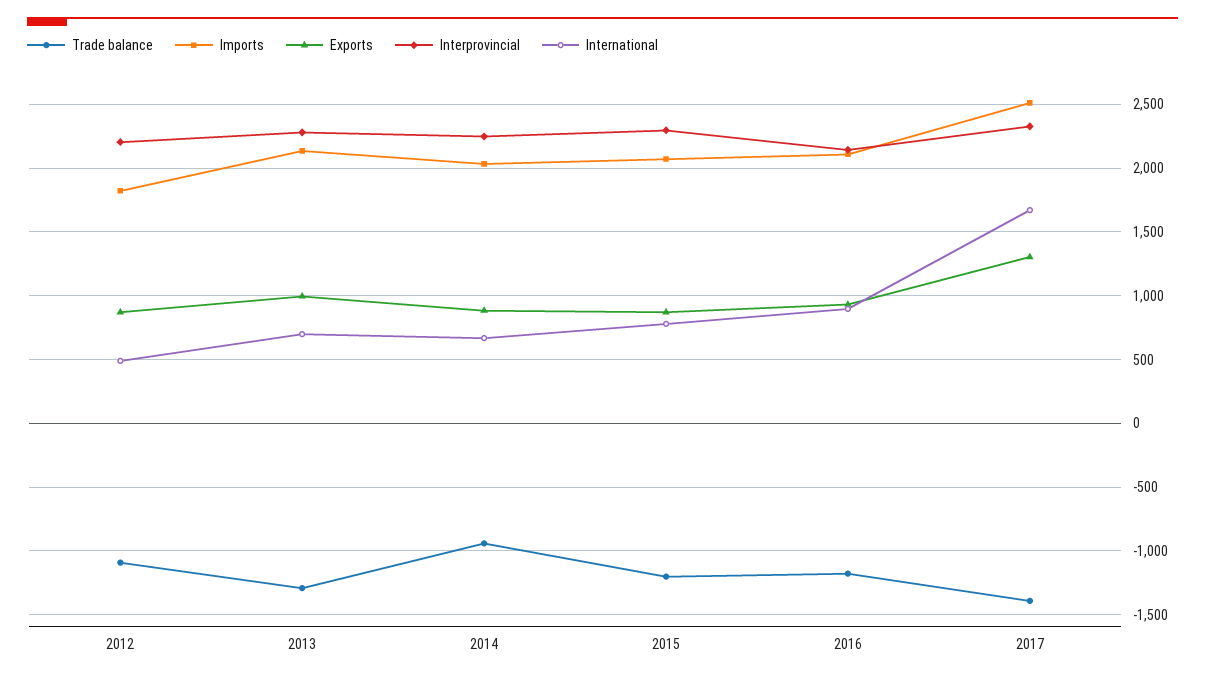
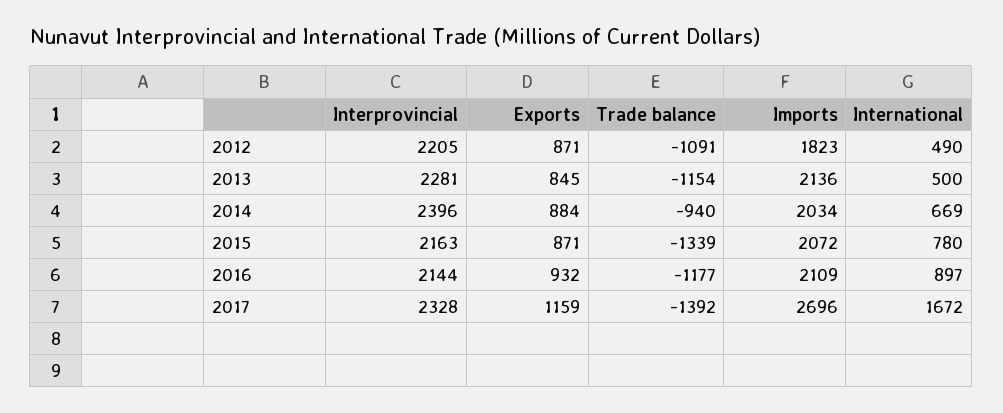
  {
    "Trade balance": {
      "2012": -1091,
-     "2013": -1300,
+     "2013": -1154,
      "2014": -940,
-     "2015": -1200,
+     "2015": -1339,
      "2016": -1177,
      "2017": -1392
    },
    "Imports": {
      "2012": 1823,
      "2013": 2136,
      "2014": 2034,
      "2015": 2072,
      "2016": 2109,
-     "2017": 2500
+     "2017": 2696
    },
    "Exports": {
      "2012": 871,
-     "2013": 1000,
+     "2013": 845,
      "2014": 884,
      "2015": 871,
      "2016": 932,
-     "2017": 1300
+     "2017": 1159
    },
    "Interprovincial": {
      "2012": 2205,
      "2013": 2281,
-     "2014": 2250,
+     "2014": 2396,
-     "2015": 2300,
+     "2015": 2163,
      "2016": 2144,
      "2017": 2328
    },
    "International": {
      "2012": 490,
-     "2013": 700,
+     "2013": 500,
      "2014": 669,
      "2015": 780,
      "2016": 897,
      "2017": 1672
    }
  }

